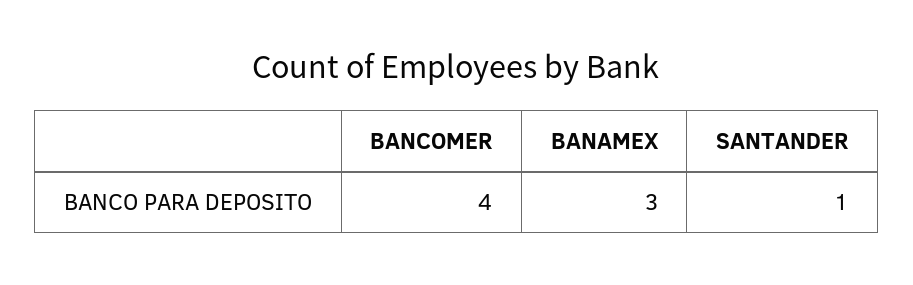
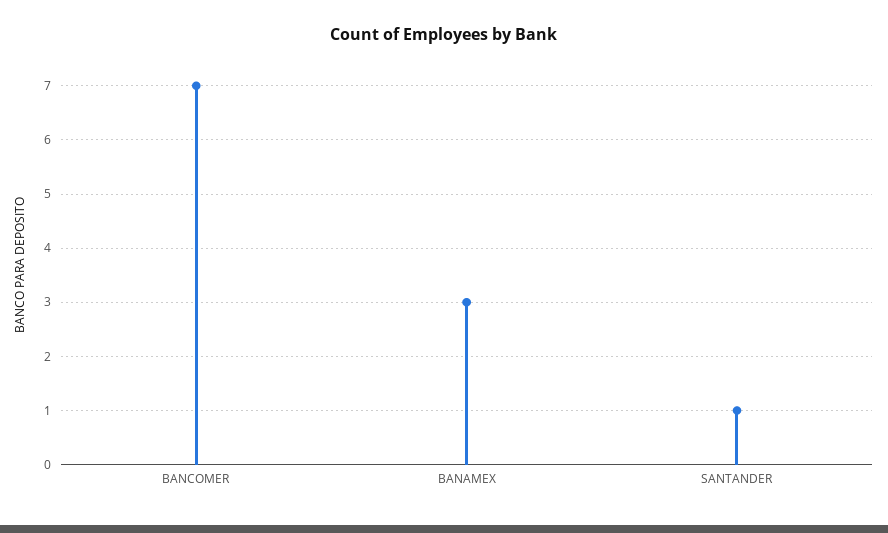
  {
-   "BANCOMER": 4,
+   "BANCOMER": 7,
    "BANAMEX": 3,
    "SANTANDER": 1
  }

